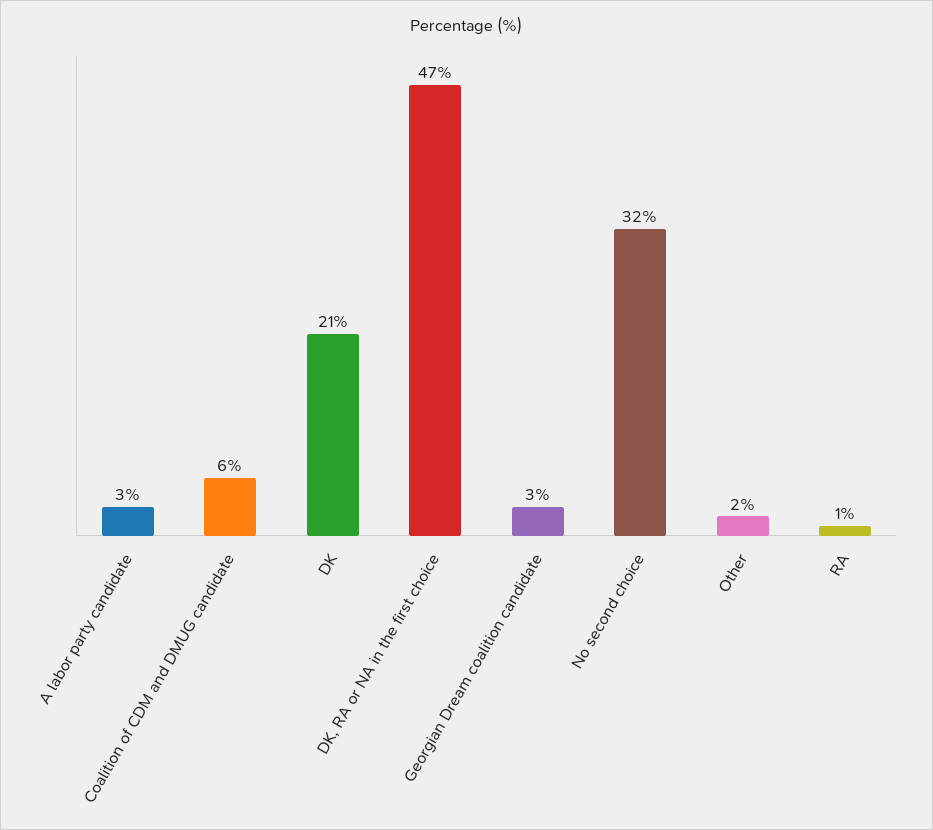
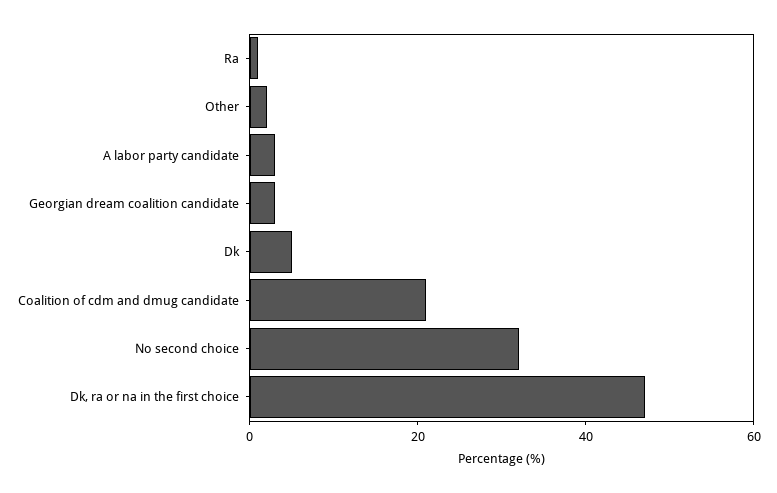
  {
    "A labor party candidate": 3,
-   "Coalition of CDM and DMUG candidate": 6,
+   "Coalition of CDM and DMUG candidate": 20,
-   "DK": 21,
+   "DK": 5,
    "DK, RA or NA in the first choice": 47,
    "Georgian Dream coalition candidate": 3,
    "No second choice": 32,
    "Other": 2,
    "RA": 1
  }

